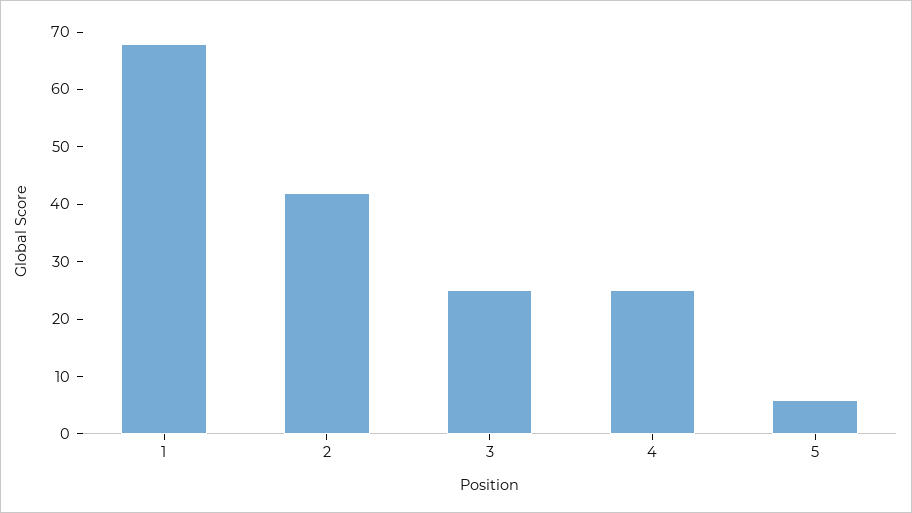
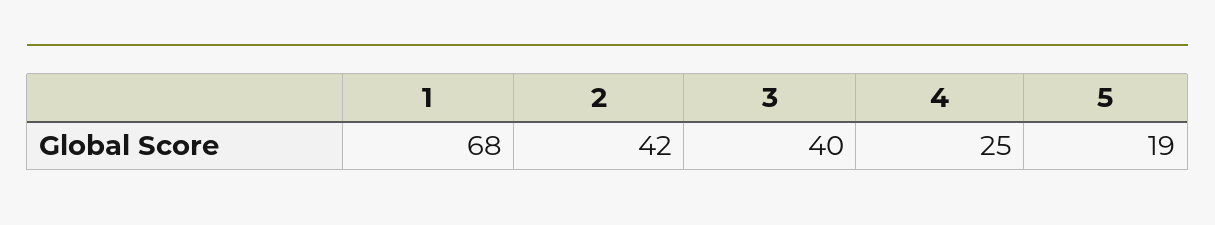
  {
    "1": 68,
    "2": 42,
-   "3": 25,
+   "3": 40,
    "4": 25,
-   "5": 5
+   "5": 19
  }

